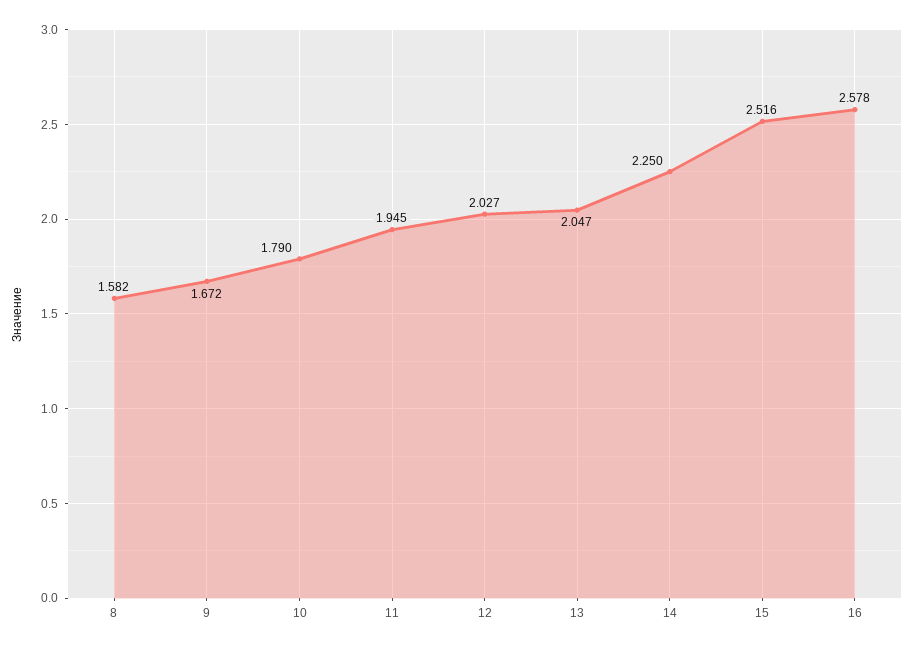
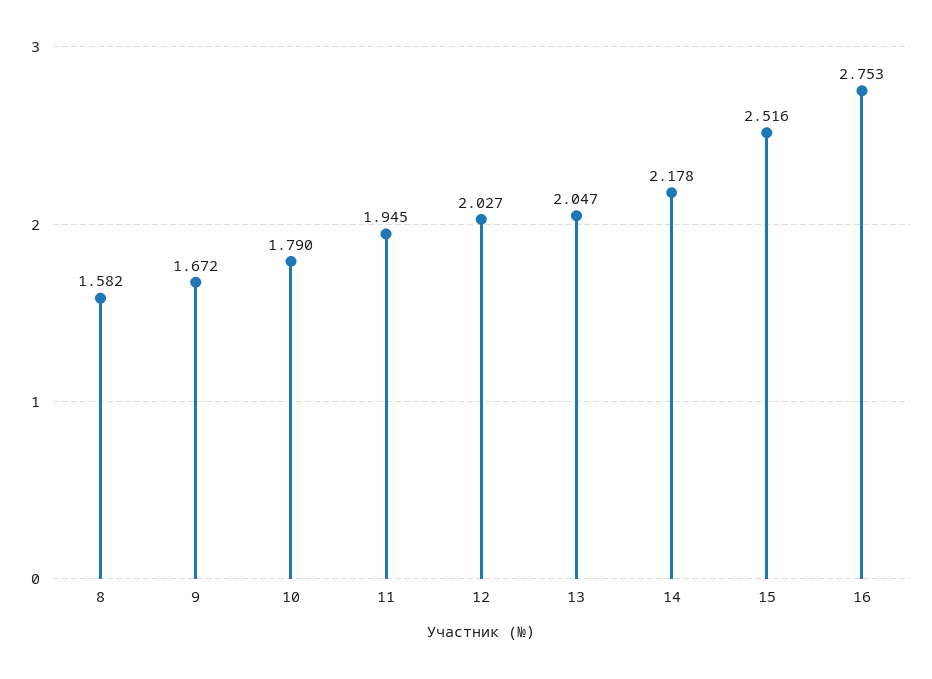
  {
    "8": 1.582,
    "9": 1.672,
    "10": 1.79,
    "11": 1.945,
    "12": 2.027,
    "13": 2.047,
-   "14": 2.25,
+   "14": 2.178,
    "15": 2.516,
-   "16": 2.578
+   "16": 2.753
  }

